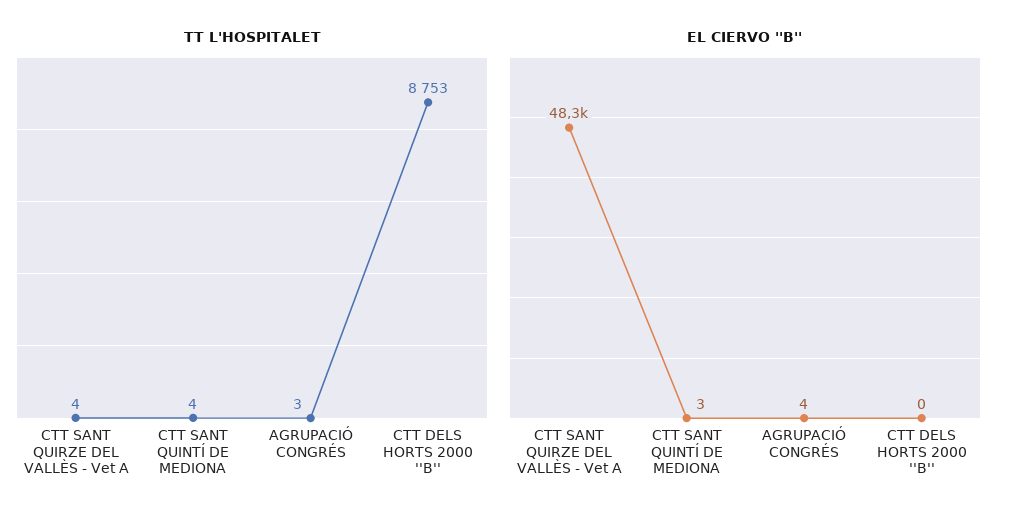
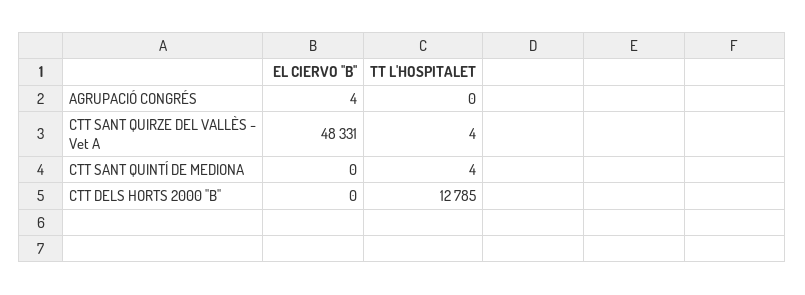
  {
    "TT L'HOSPITALET": {
      "CTT SANT QUIRZE DEL VALLÈS - Vet A": 4,
      "CTT SANT QUINTÍ DE MEDIONA": 4,
-     "AGRUPACIÓ CONGRÉS": 3,
+     "AGRUPACIÓ CONGRÉS": 0,
-     "CTT DELS HORTS 2000 ''B''": 8753
+     "CTT DELS HORTS 2000 ''B''": 12785
    },
    "EL CIERVO ''B''": {
      "CTT SANT QUIRZE DEL VALLÈS - Vet A": 48331,
-     "CTT SANT QUINTÍ DE MEDIONA": 3,
+     "CTT SANT QUINTÍ DE MEDIONA": 0,
      "AGRUPACIÓ CONGRÉS": 4,
      "CTT DELS HORTS 2000 ''B''": 0
    }
  }

